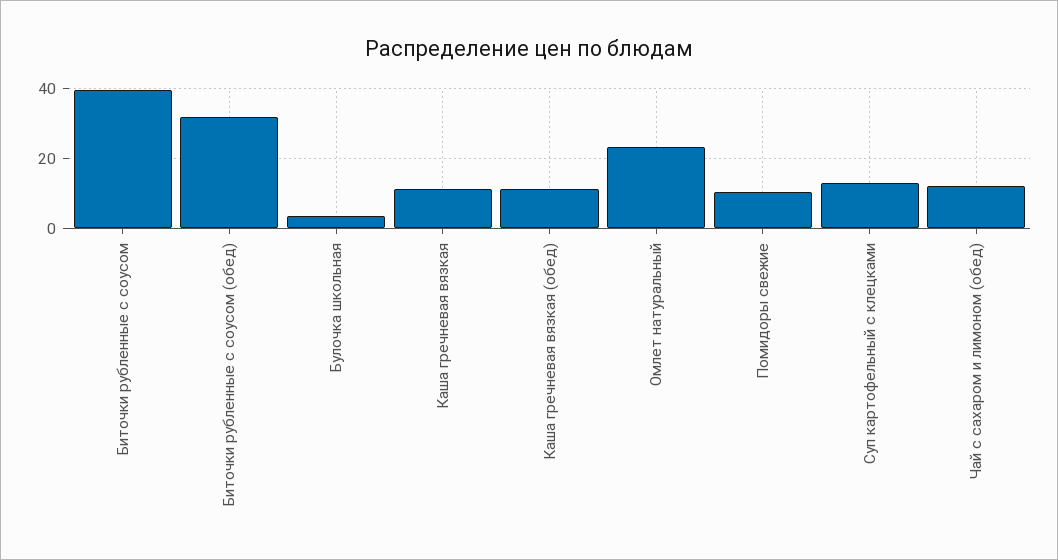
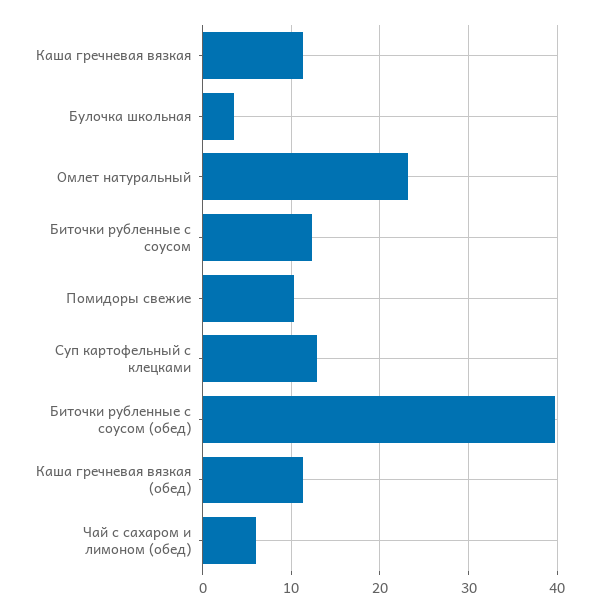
  {
-   "Биточки рубленные с соусом": 40,
+   "Биточки рубленные с соусом": 12,
-   "Биточки рубленные с соусом (обед)": 32,
+   "Биточки рубленные с соусом (обед)": 40,
    "Булочка школьная": 4,
    "Каша гречневая вязкая": 11,
    "Каша гречневая вязкая (обед)": 11,
    "Омлет натуральный": 23,
    "Помидоры свежие": 10,
    "Суп картофельный с клецками": 13,
-   "Чай с сахаром и лимоном (обед)": 12
+   "Чай с сахаром и лимоном (обед)": 6
  }

